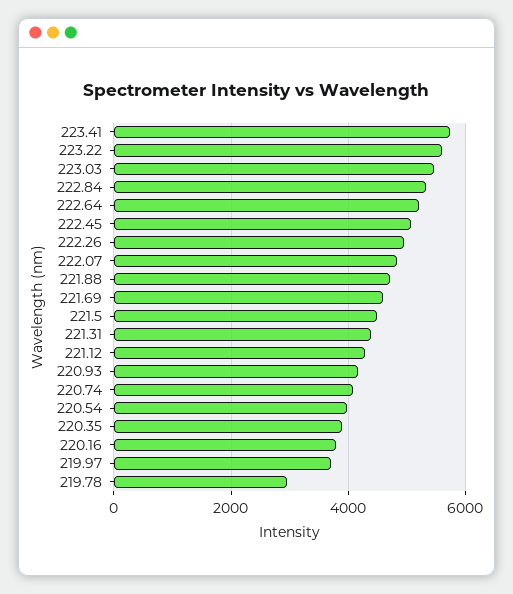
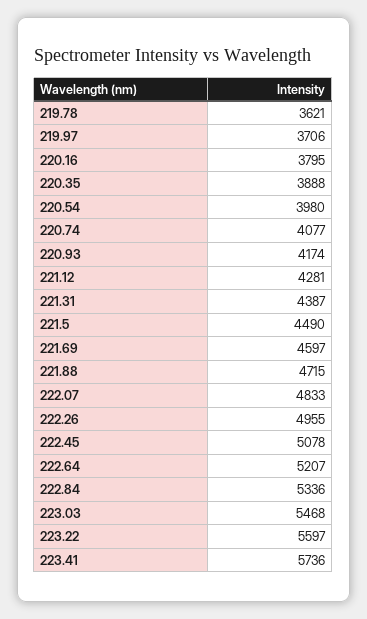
  {
    "223.41": 5736,
    "223.22": 5597,
    "223.03": 5468,
    "222.84": 5336,
    "222.64": 5207,
    "222.45": 5078,
    "222.26": 4955,
    "222.07": 4833,
    "221.88": 4715,
    "221.69": 4597,
    "221.5": 4490,
    "221.31": 4387,
    "221.12": 4281,
    "220.93": 4174,
    "220.74": 4077,
    "220.54": 3980,
    "220.35": 3888,
    "220.16": 3795,
    "219.97": 3706,
-   "219.78": 3000
+   "219.78": 3621
  }

